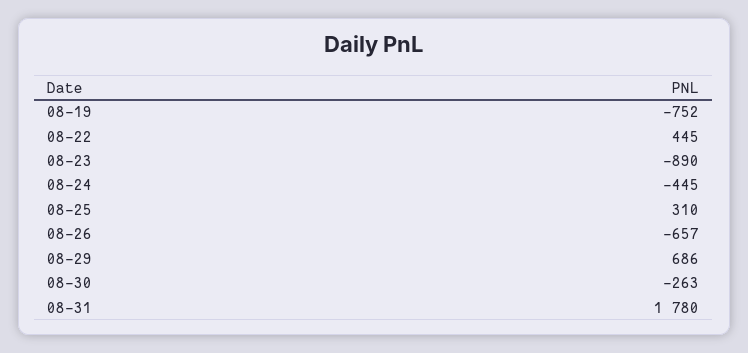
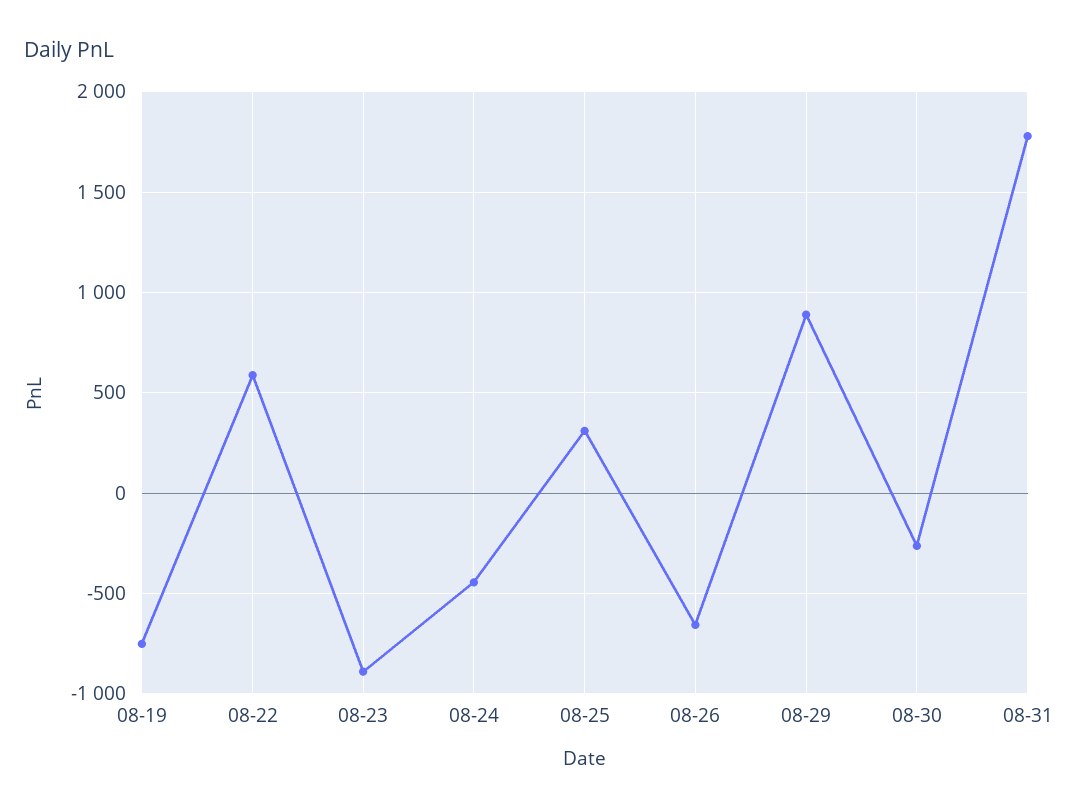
  {
    "08-19": -752,
-   "08-22": 445,
+   "08-22": 600,
    "08-23": -890,
    "08-24": -445,
    "08-25": 310,
    "08-26": -657,
-   "08-29": 686,
+   "08-29": 900,
    "08-30": -263,
    "08-31": 1780
  }

